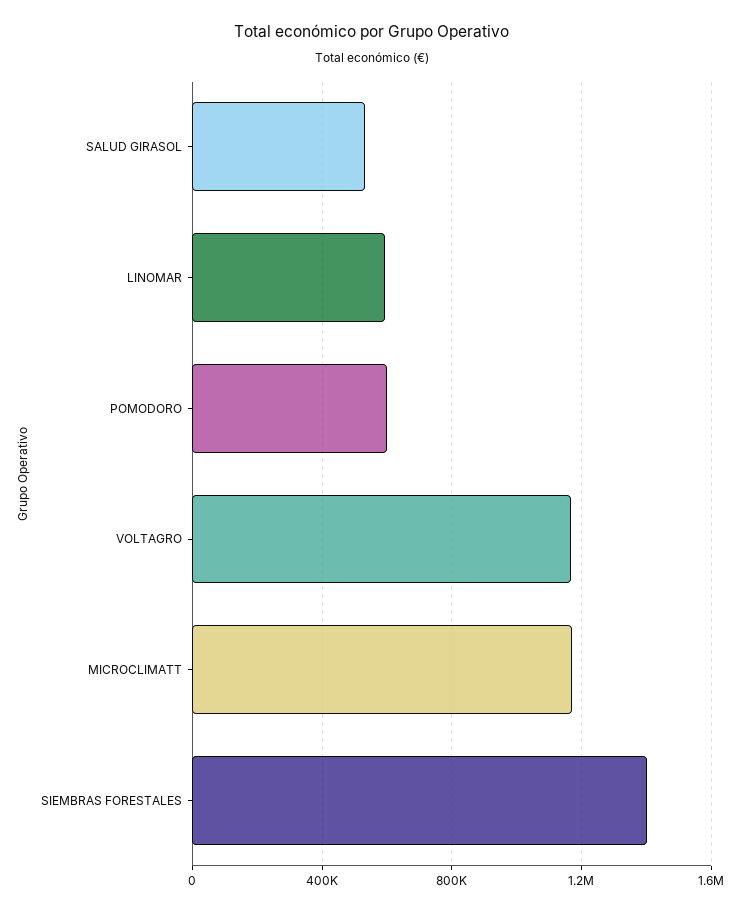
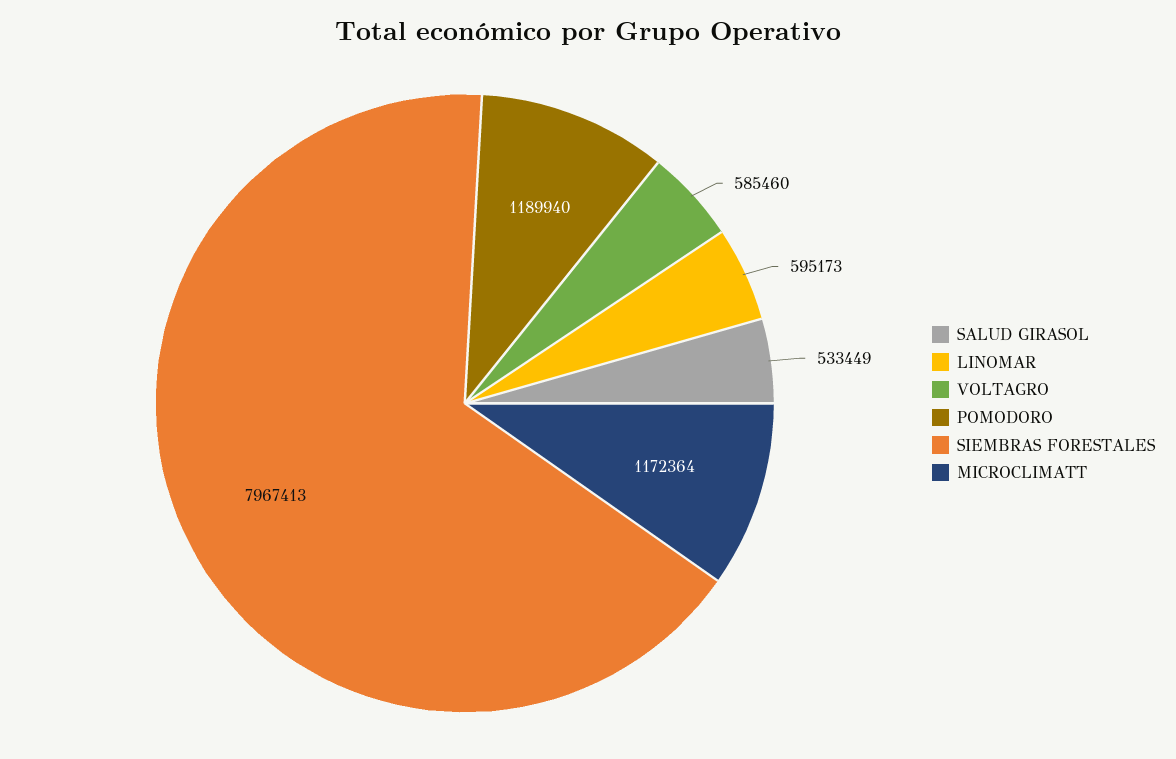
  {
    "SALUD GIRASOL": 533449,
    "LINOMAR": 595173,
-   "POMODORO": 600000,
+   "POMODORO": 1189940,
-   "VOLTAGRO": 1150000,
+   "VOLTAGRO": 585460,
    "MICROCLIMATT": 1172364,
-   "SIEMBRAS FORESTALES": 1400000
+   "SIEMBRAS FORESTALES": 7967413
  }

